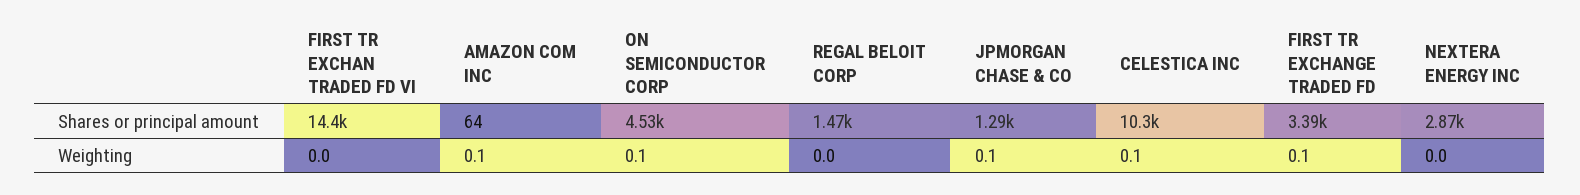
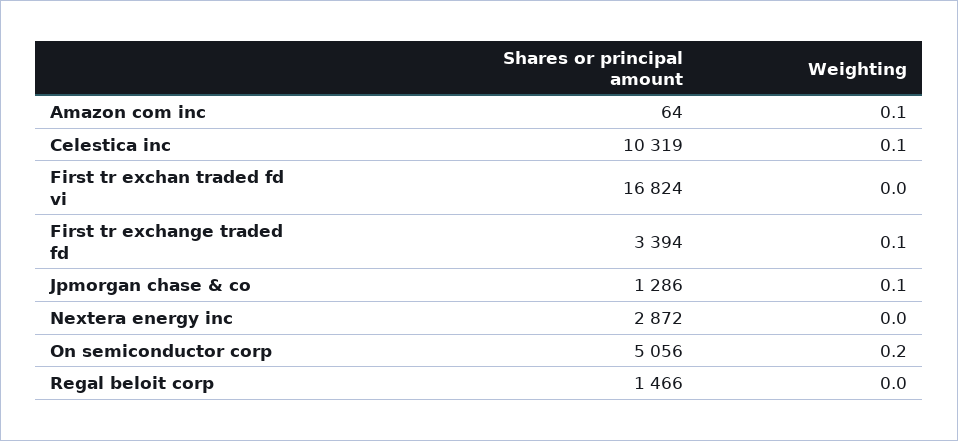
  {
    "FIRST TR EXCHAN TRADED FD VI": {
-     "Shares or principal amount": 14400,
+     "Shares or principal amount": 16824,
      "Weighting": 0
    },
    "AMAZON COM INC": {
      "Shares or principal amount": 64,
      "Weighting": 0.1
    },
    "ON SEMICONDUCTOR CORP": {
-     "Shares or principal amount": 4530,
+     "Shares or principal amount": 5056,
-     "Weighting": 0.1
+     "Weighting": 0.2
    },
    "REGAL BELOIT CORP": {
      "Shares or principal amount": 1466,
      "Weighting": 0
    },
    "JPMORGAN CHASE & CO": {
      "Shares or principal amount": 1286,
      "Weighting": 0.1
    },
    "CELESTICA INC": {
      "Shares or principal amount": 10319,
      "Weighting": 0.1
    },
    "FIRST TR EXCHANGE TRADED FD": {
      "Shares or principal amount": 3394,
      "Weighting": 0.1
    },
    "NEXTERA ENERGY INC": {
      "Shares or principal amount": 2872,
      "Weighting": 0
    }
  }

